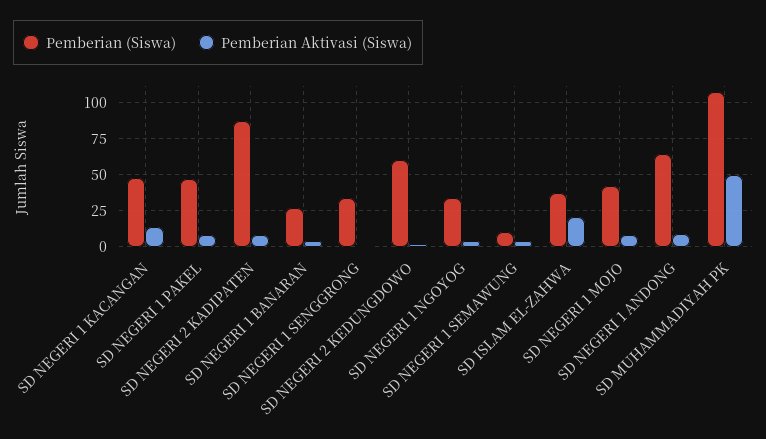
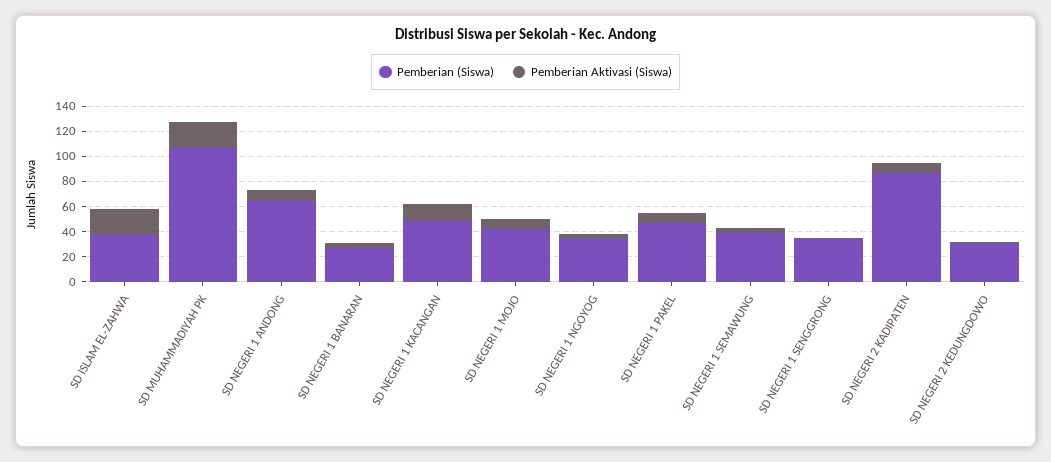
  {
    "Pemberian (Siswa)": {
      "SD NEGERI 1 KACANGAN": 50,
      "SD NEGERI 1 PAKEL": 45,
      "SD NEGERI 2 KADIPATEN": 85,
      "SD NEGERI 1 BANARAN": 25,
      "SD NEGERI 1 SENGGRONG": 35,
-     "SD NEGERI 2 KEDUNGDOWO": 60,
+     "SD NEGERI 2 KEDUNGDOWO": 30,
      "SD NEGERI 1 NGOYOG": 35,
-     "SD NEGERI 1 SEMAWUNG": 10,
+     "SD NEGERI 1 SEMAWUNG": 40,
      "SD ISLAM EL-ZAHWA": 35,
      "SD NEGERI 1 MOJO": 40,
      "SD NEGERI 1 ANDONG": 65,
      "SD MUHAMMADIYAH PK": 105
    },
    "Pemberian Aktivasi (Siswa)": {
      "SD NEGERI 1 KACANGAN": 15,
      "SD NEGERI 1 PAKEL": 10,
      "SD NEGERI 2 KADIPATEN": 10,
      "SD NEGERI 1 BANARAN": 5,
      "SD NEGERI 1 SENGGRONG": 0,
      "SD NEGERI 2 KEDUNGDOWO": 0,
      "SD NEGERI 1 NGOYOG": 5,
      "SD NEGERI 1 SEMAWUNG": 5,
      "SD ISLAM EL-ZAHWA": 20,
      "SD NEGERI 1 MOJO": 10,
      "SD NEGERI 1 ANDONG": 10,
-     "SD MUHAMMADIYAH PK": 50
+     "SD MUHAMMADIYAH PK": 20
    }
  }

